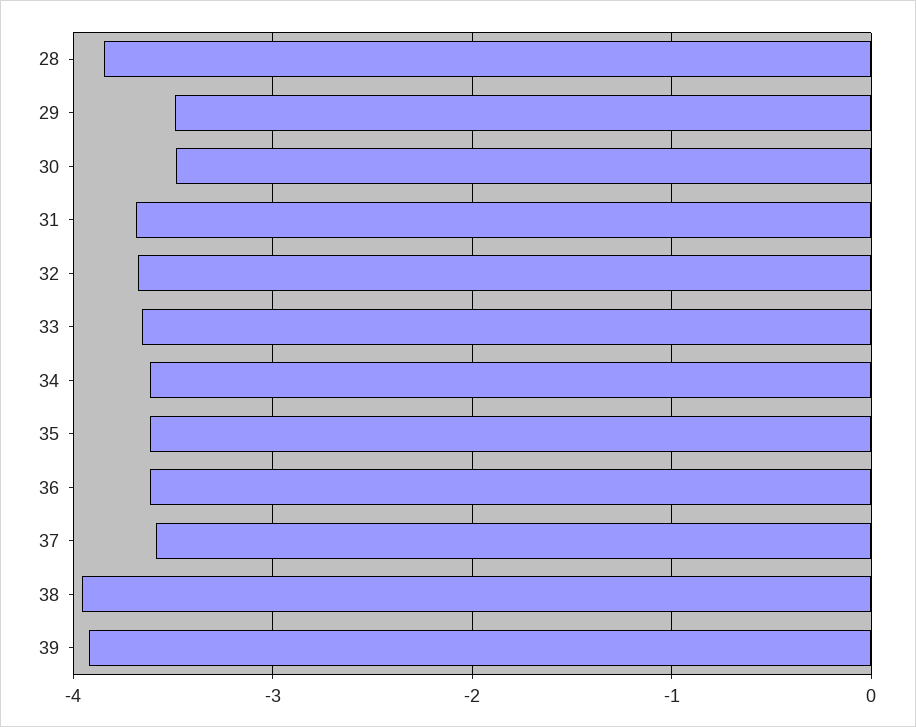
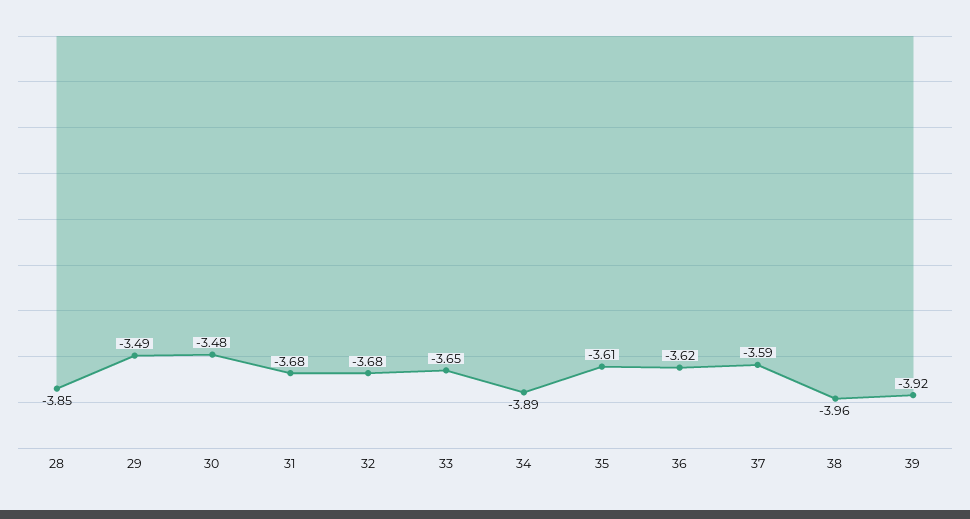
  {
    "28": -3.85,
    "29": -3.49,
    "30": -3.48,
    "31": -3.68,
    "32": -3.68,
    "33": -3.65,
-   "34": -3.6,
+   "34": -3.89,
    "35": -3.61,
    "36": -3.62,
    "37": -3.59,
    "38": -3.96,
    "39": -3.92
  }

